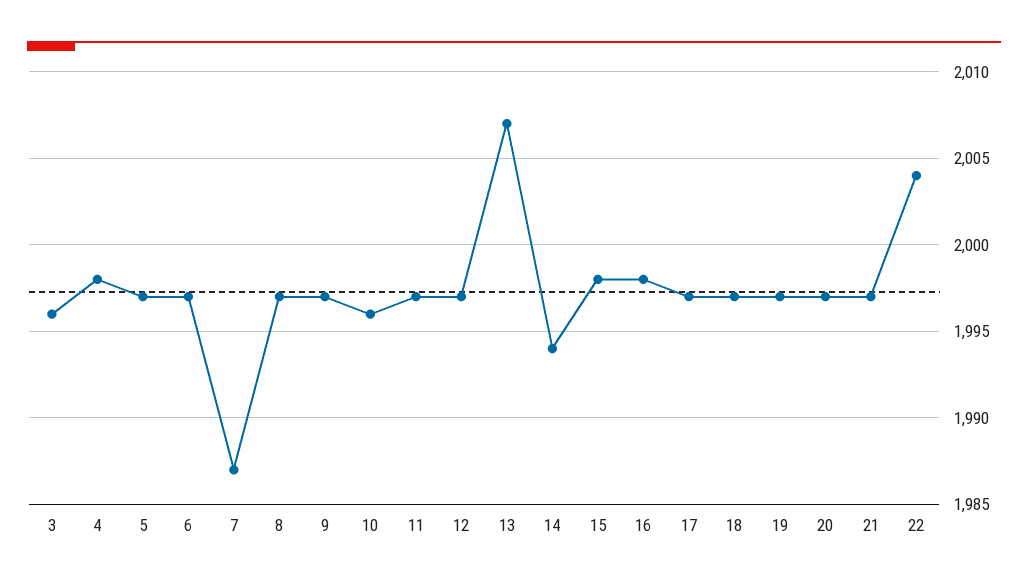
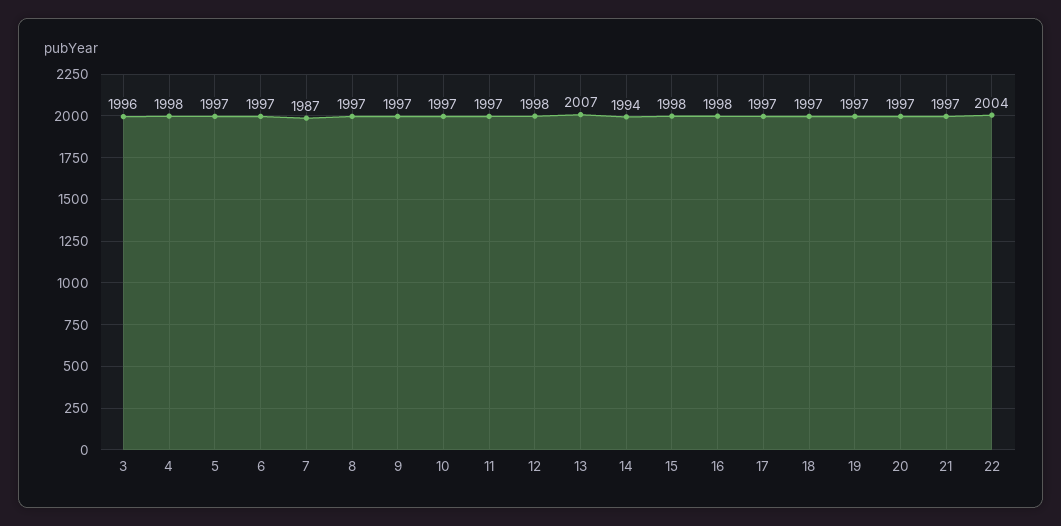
  {
    "3": 1996,
    "4": 1998,
    "5": 1997,
    "6": 1997,
    "7": 1987,
    "8": 1997,
    "9": 1997,
-   "10": 1996,
+   "10": 1997,
    "11": 1997,
-   "12": 1997,
+   "12": 1998,
    "13": 2007,
    "14": 1994,
    "15": 1998,
    "16": 1998,
    "17": 1997,
    "18": 1997,
    "19": 1997,
    "20": 1997,
    "21": 1997,
    "22": 2004
  }

